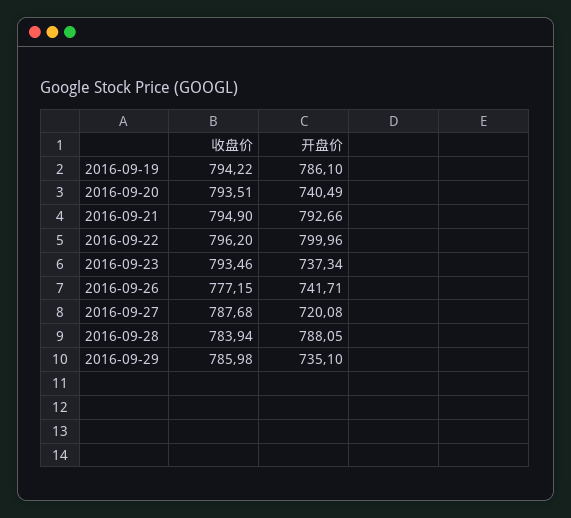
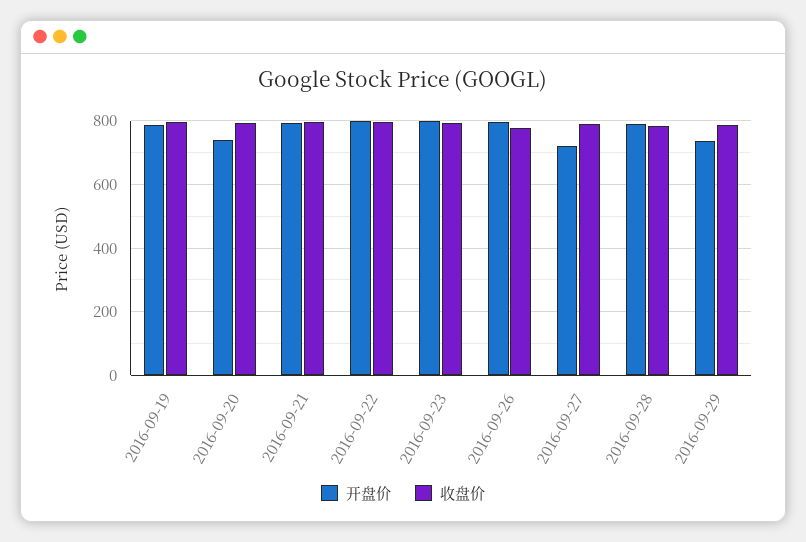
  {
    "收盘价": {
      "2016-09-19": 794.22,
      "2016-09-20": 793.51,
      "2016-09-21": 794.9,
      "2016-09-22": 796.2,
      "2016-09-23": 793.46,
      "2016-09-26": 777.15,
      "2016-09-27": 787.68,
      "2016-09-28": 783.94,
      "2016-09-29": 785.98
    },
    "开盘价": {
      "2016-09-19": 786.1,
      "2016-09-20": 740.49,
      "2016-09-21": 792.66,
      "2016-09-22": 799.96,
-     "2016-09-23": 737.34,
+     "2016-09-23": 800,
-     "2016-09-26": 741.71,
+     "2016-09-26": 800,
      "2016-09-27": 720.08,
      "2016-09-28": 788.05,
      "2016-09-29": 735.1
    }
  }

